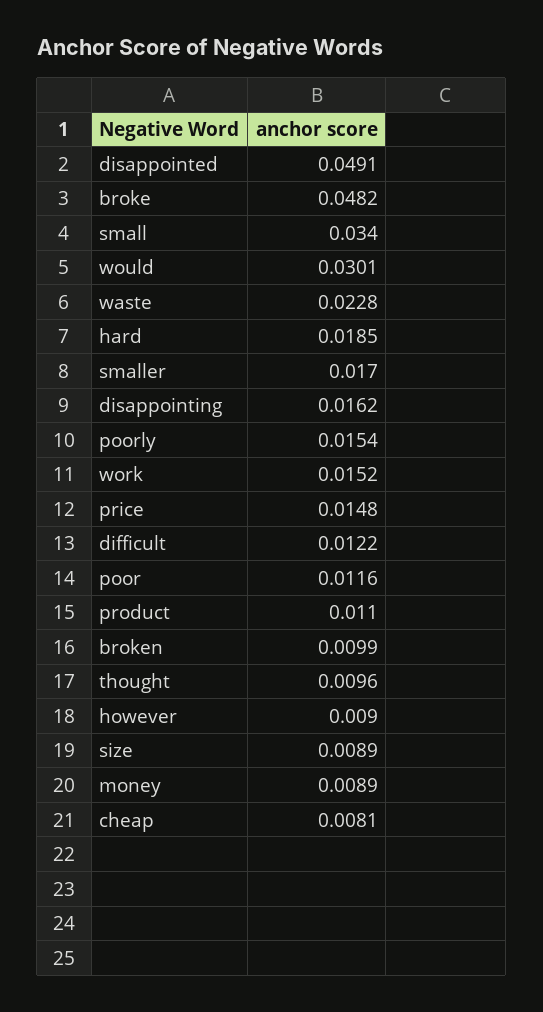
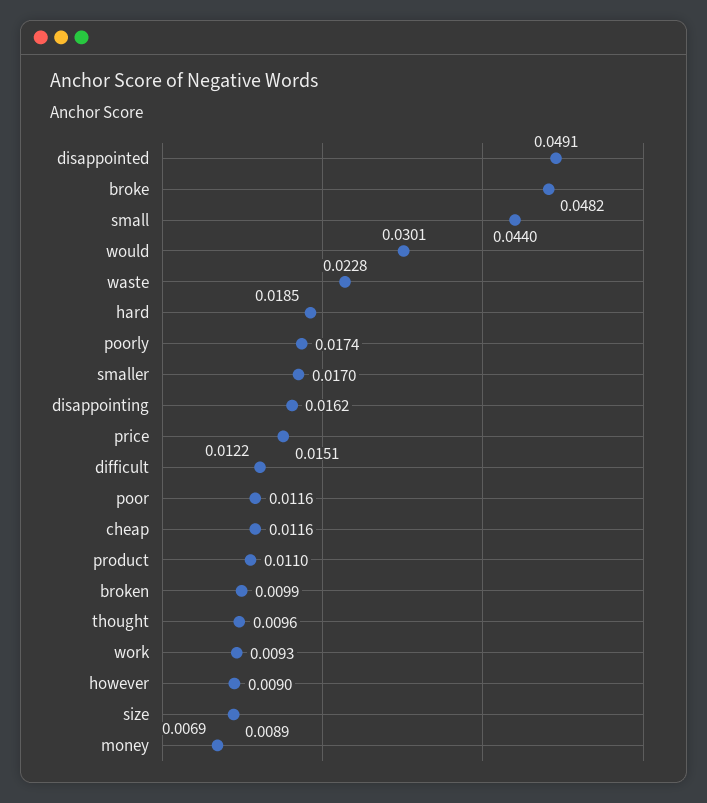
  {
    "disappointed": 0.0491,
    "broke": 0.0482,
-   "small": 0.034,
+   "small": 0.044,
    "would": 0.0301,
    "waste": 0.0228,
    "hard": 0.0185,
    "smaller": 0.017,
    "disappointing": 0.0162,
-   "poorly": 0.0154,
+   "poorly": 0.0174,
-   "work": 0.0152,
+   "work": 0.0093,
-   "price": 0.0148,
+   "price": 0.0151,
    "difficult": 0.0122,
    "poor": 0.0116,
    "product": 0.011,
    "broken": 0.0099,
    "thought": 0.0096,
    "however": 0.009,
    "size": 0.0089,
-   "money": 0.0089,
+   "money": 0.0069,
-   "cheap": 0.0081
+   "cheap": 0.0116
  }

